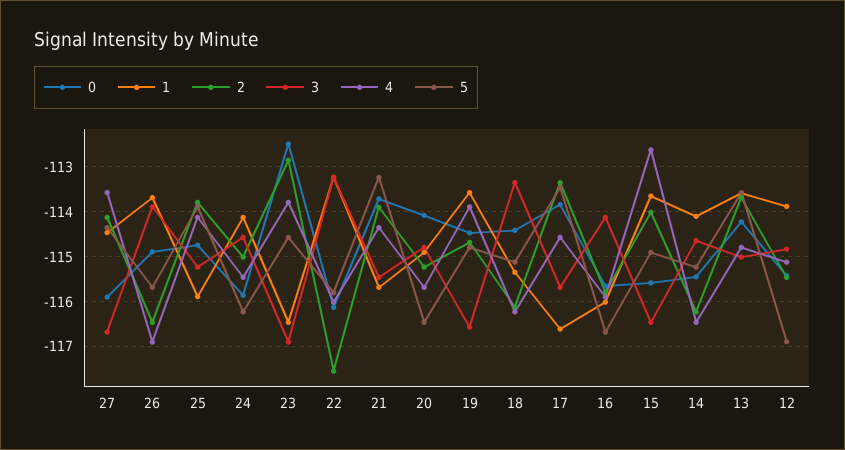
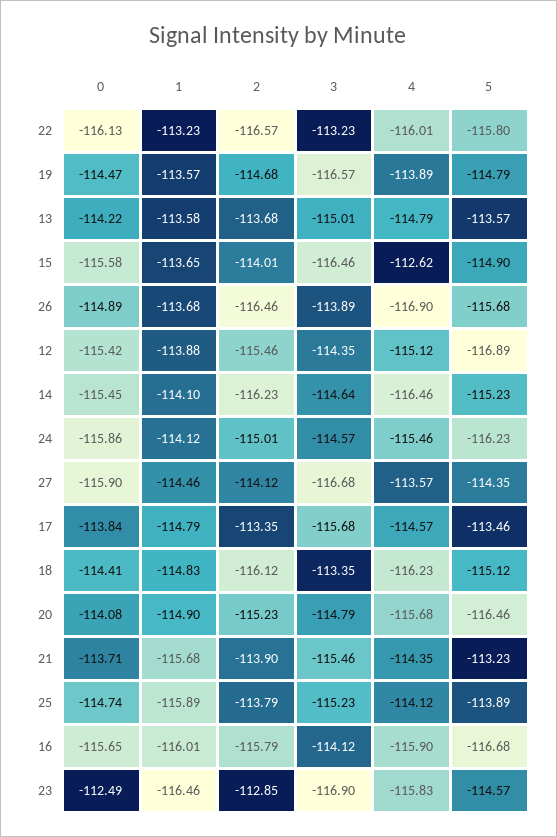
  {
    "0": {
      "27": -115.9,
      "26": -114.89,
      "25": -114.74,
      "24": -115.86,
      "23": -112.49,
      "22": -116.13,
      "21": -113.71,
      "20": -114.08,
      "19": -114.47,
      "18": -114.41,
      "17": -113.84,
      "16": -115.65,
      "15": -115.58,
      "14": -115.45,
      "13": -114.22,
      "12": -115.42
    },
    "1": {
      "27": -114.46,
      "26": -113.68,
      "25": -115.89,
      "24": -114.12,
      "23": -116.46,
      "22": -113.23,
      "21": -115.68,
      "20": -114.9,
      "19": -113.57,
-     "18": -115.4,
+     "18": -114.83,
-     "17": -116.6,
+     "17": -114.79,
      "16": -116.01,
      "15": -113.65,
      "14": -114.1,
      "13": -113.58,
      "12": -113.88
    },
    "2": {
      "27": -114.12,
      "26": -116.46,
      "25": -113.79,
      "24": -115.01,
      "23": -112.85,
-     "22": -117.6,
+     "22": -116.57,
      "21": -113.9,
      "20": -115.23,
      "19": -114.68,
      "18": -116.12,
      "17": -113.35,
      "16": -115.79,
      "15": -114.01,
      "14": -116.23,
      "13": -113.68,
      "12": -115.46
    },
    "3": {
      "27": -116.68,
      "26": -113.89,
      "25": -115.23,
      "24": -114.57,
      "23": -116.9,
      "22": -113.23,
      "21": -115.46,
      "20": -114.79,
      "19": -116.57,
      "18": -113.35,
      "17": -115.68,
      "16": -114.12,
      "15": -116.46,
      "14": -114.64,
      "13": -115.01,
-     "12": -114.8
+     "12": -114.35
    },
    "4": {
      "27": -113.57,
      "26": -116.9,
      "25": -114.12,
      "24": -115.46,
-     "23": -113.8,
+     "23": -115.83,
      "22": -116.01,
      "21": -114.35,
      "20": -115.68,
      "19": -113.89,
      "18": -116.23,
      "17": -114.57,
      "16": -115.9,
      "15": -112.62,
      "14": -116.46,
      "13": -114.79,
      "12": -115.12
    },
    "5": {
      "27": -114.35,
      "26": -115.68,
      "25": -113.89,
      "24": -116.23,
      "23": -114.57,
      "22": -115.8,
      "21": -113.23,
      "20": -116.46,
      "19": -114.79,
      "18": -115.12,
      "17": -113.46,
      "16": -116.68,
      "15": -114.9,
      "14": -115.23,
      "13": -113.57,
      "12": -116.89
    }
  }

